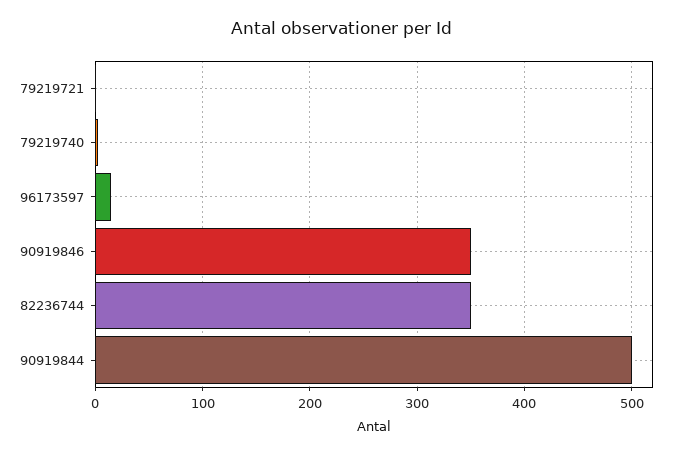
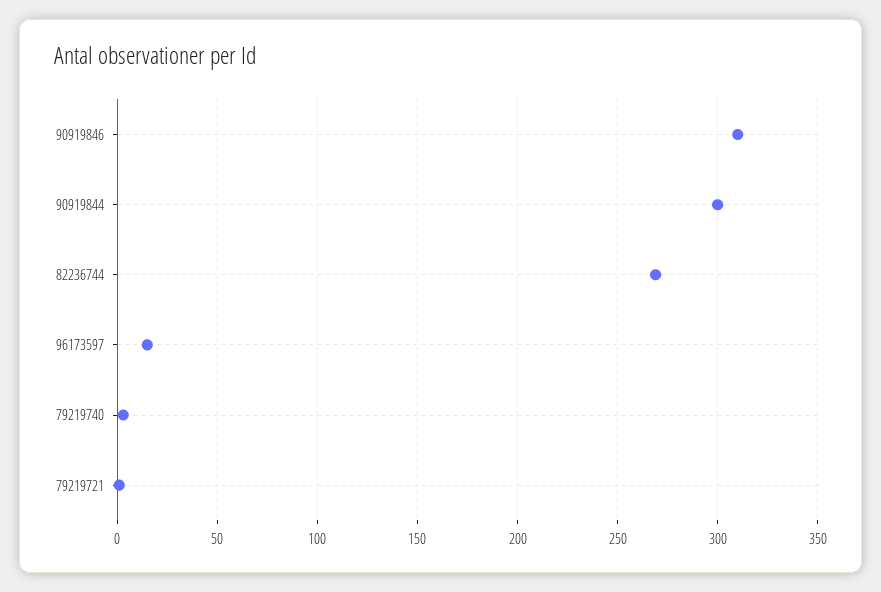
  {
    "79219721": 0,
    "79219740": 5,
    "96173597": 15,
-   "90919846": 350,
+   "90919846": 310,
-   "82236744": 350,
+   "82236744": 270,
-   "90919844": 500
+   "90919844": 300
  }

